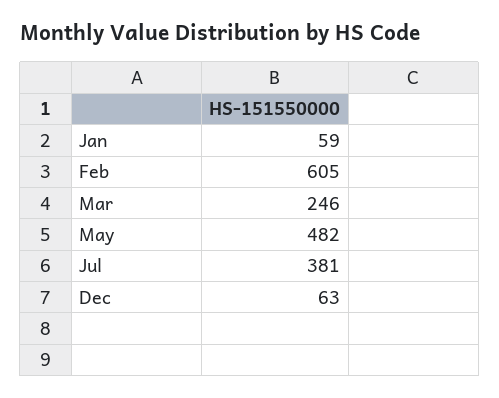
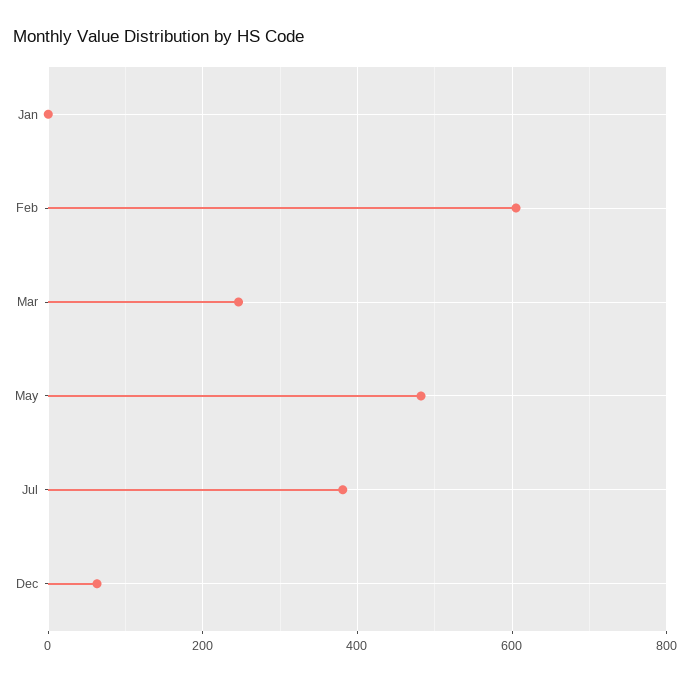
  {
-   "Jan": 59,
+   "Jan": 0,
    "Feb": 605,
    "Mar": 246,
    "May": 482,
    "Jul": 381,
    "Dec": 63
  }

